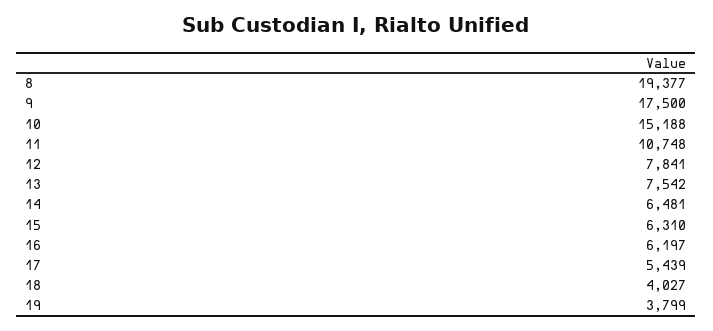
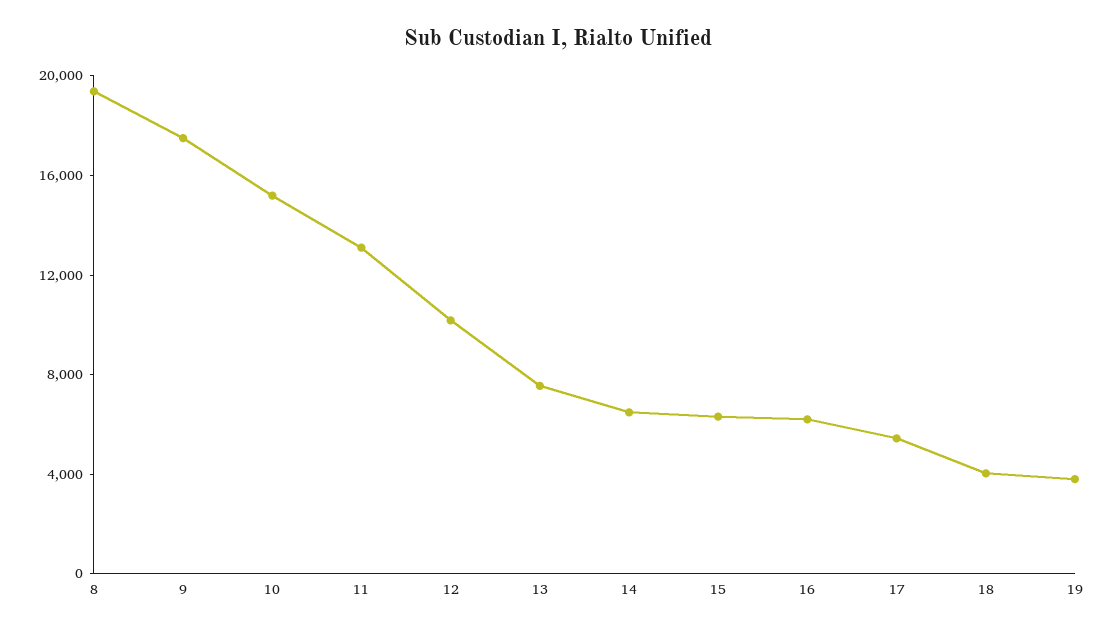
  {
    "8": 19377,
    "9": 17500,
    "10": 15188,
-   "11": 10748,
+   "11": 13000,
-   "12": 7841,
+   "12": 10000,
    "13": 7542,
    "14": 6481,
    "15": 6310,
    "16": 6197,
    "17": 5439,
    "18": 4027,
    "19": 3799
  }

